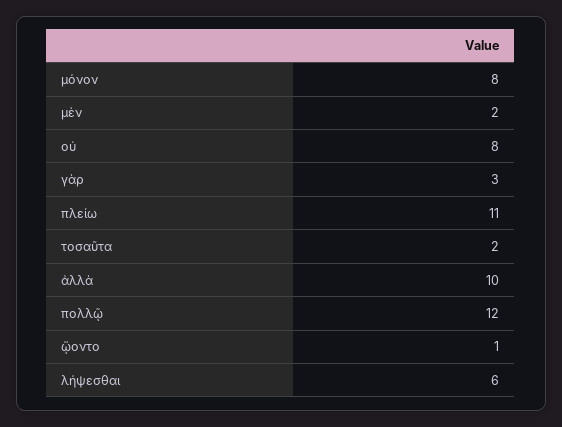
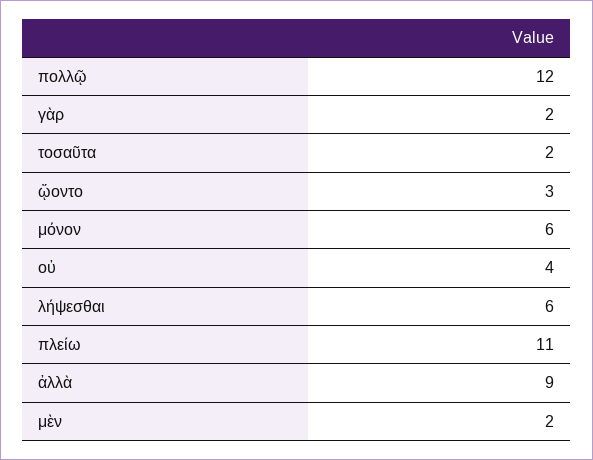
  {
-   "μόνον": 8,
+   "μόνον": 6,
    "μὲν": 2,
-   "οὐ": 8,
+   "οὐ": 4,
-   "γὰρ": 3,
+   "γὰρ": 2,
    "πλείω": 11,
    "τοσαῦτα": 2,
-   "ἀλλὰ": 10,
+   "ἀλλὰ": 9,
    "πολλῷ": 12,
-   "ᾤοντο": 1,
+   "ᾤοντο": 3,
    "λήψεσθαι": 6
  }

